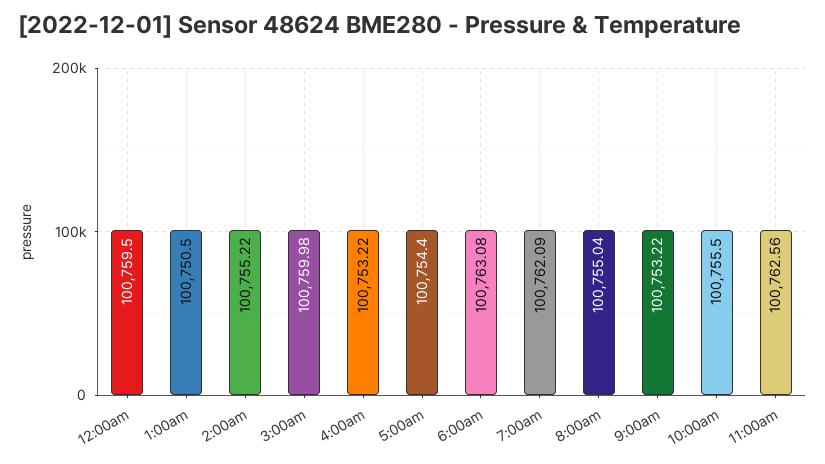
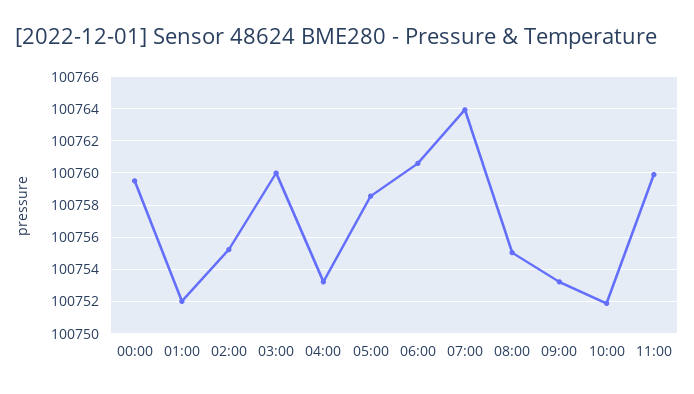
  {
    "12:00am": 100759.5,
-   "1:00am": 100750.5,
+   "1:00am": 100752,
    "2:00am": 100755.22,
    "3:00am": 100759.98,
    "4:00am": 100753.22,
-   "5:00am": 100754.4,
+   "5:00am": 100758.5,
-   "6:00am": 100763.08,
+   "6:00am": 100760.5,
-   "7:00am": 100762.09,
+   "7:00am": 100764,
    "8:00am": 100755.04,
    "9:00am": 100753.22,
-   "10:00am": 100755.5,
+   "10:00am": 100752,
-   "11:00am": 100762.56
+   "11:00am": 100760
  }

